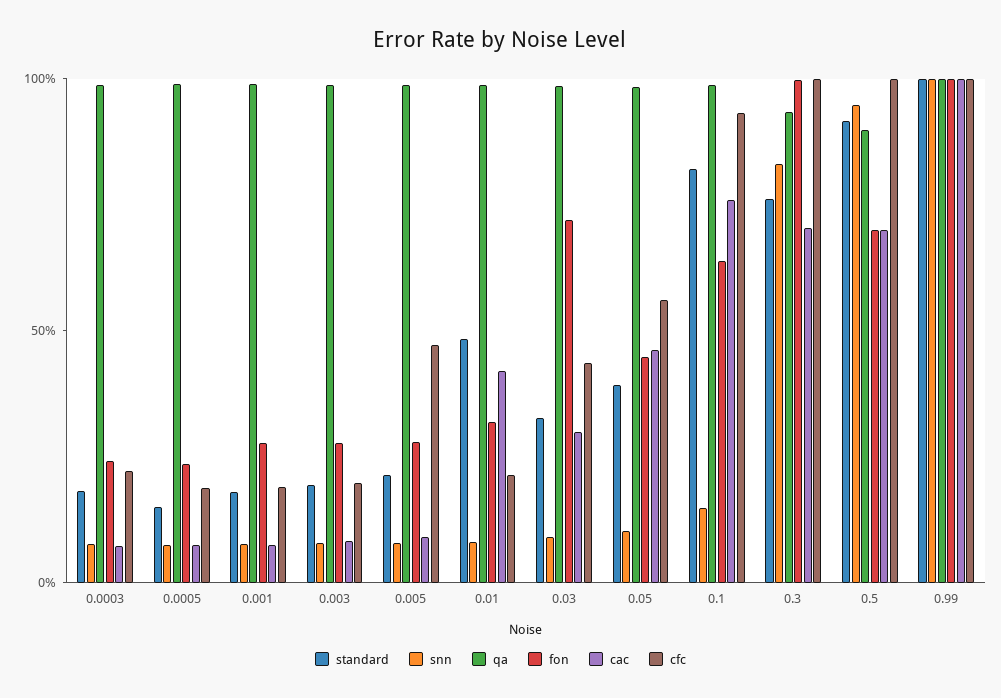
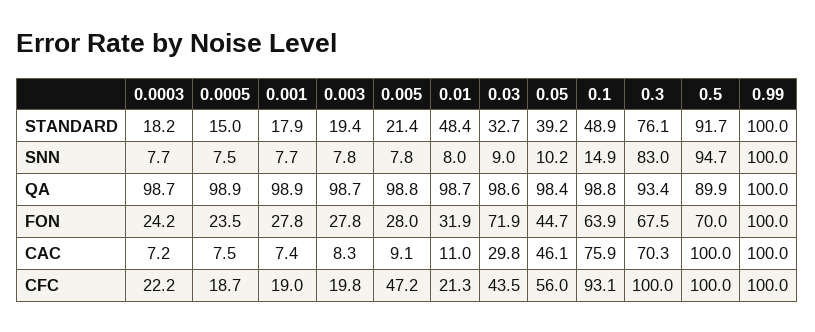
  {
    "standard": {
      "0.0003": 18.2,
      "0.0005": 15,
      "0.001": 17.9,
      "0.003": 19.4,
      "0.005": 21.4,
      "0.01": 48.4,
      "0.03": 32.7,
      "0.05": 39.2,
-     "0.1": 80,
+     "0.1": 48.9,
      "0.3": 76.1,
      "0.5": 91.7,
      "0.99": 100
    },
    "snn": {
      "0.0003": 7.7,
      "0.0005": 7.5,
      "0.001": 7.7,
      "0.003": 7.8,
      "0.005": 7.8,
      "0.01": 8,
      "0.03": 9,
      "0.05": 10.2,
      "0.1": 14.9,
      "0.3": 83,
      "0.5": 94.7,
      "0.99": 100
    },
    "qa": {
      "0.0003": 98.7,
      "0.0005": 98.9,
      "0.001": 98.9,
      "0.003": 98.7,
      "0.005": 98.8,
      "0.01": 98.7,
      "0.03": 98.6,
      "0.05": 98.4,
      "0.1": 98.8,
      "0.3": 93.4,
      "0.5": 89.9,
      "0.99": 100
    },
    "fon": {
      "0.0003": 24.2,
      "0.0005": 23.5,
      "0.001": 27.8,
      "0.003": 27.8,
      "0.005": 28,
      "0.01": 31.9,
      "0.03": 71.9,
      "0.05": 44.7,
      "0.1": 63.9,
-     "0.3": 100,
+     "0.3": 67.5,
      "0.5": 70,
      "0.99": 100
    },
    "cac": {
      "0.0003": 7.2,
      "0.0005": 7.5,
      "0.001": 7.4,
      "0.003": 8.3,
      "0.005": 9.1,
-     "0.01": 40,
+     "0.01": 11,
      "0.03": 29.8,
      "0.05": 46.1,
      "0.1": 75.9,
      "0.3": 70.3,
-     "0.5": 70,
+     "0.5": 100,
      "0.99": 100
    },
    "cfc": {
      "0.0003": 22.2,
      "0.0005": 18.7,
      "0.001": 19,
      "0.003": 19.8,
      "0.005": 47.2,
      "0.01": 21.3,
      "0.03": 43.5,
      "0.05": 56,
      "0.1": 93.1,
      "0.3": 100,
      "0.5": 100,
      "0.99": 100
    }
  }

